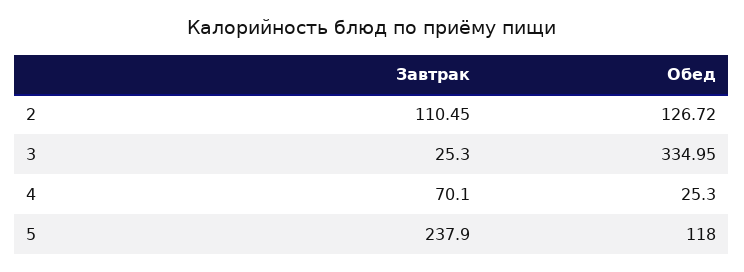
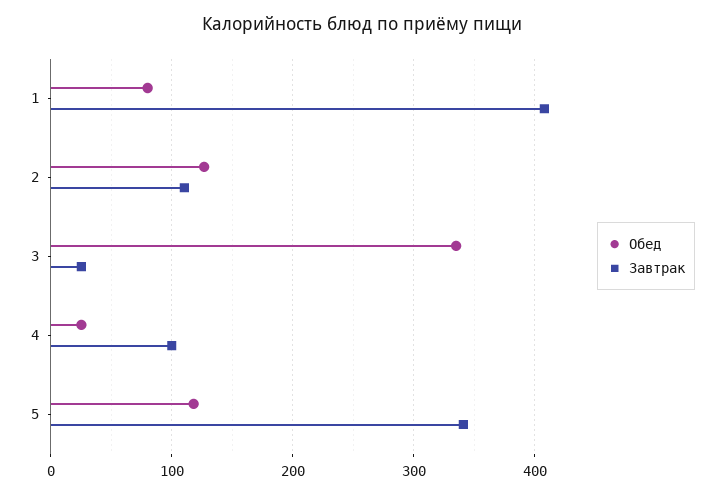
  {
    "Завтрак": {
      "2": 110.45,
      "3": 25.3,
-     "4": 70.1,
+     "4": 100,
-     "5": 237.9
+     "5": 340,
+     "1": 410
    },
    "Обед": {
      "2": 126.72,
      "3": 334.95,
      "4": 25.3,
-     "5": 118
+     "5": 118,
+     "1": 80
    }
  }

